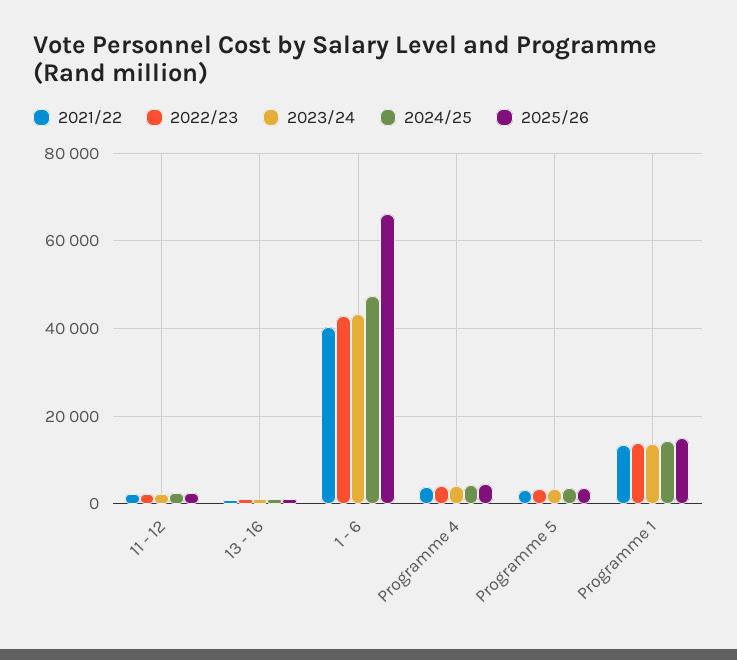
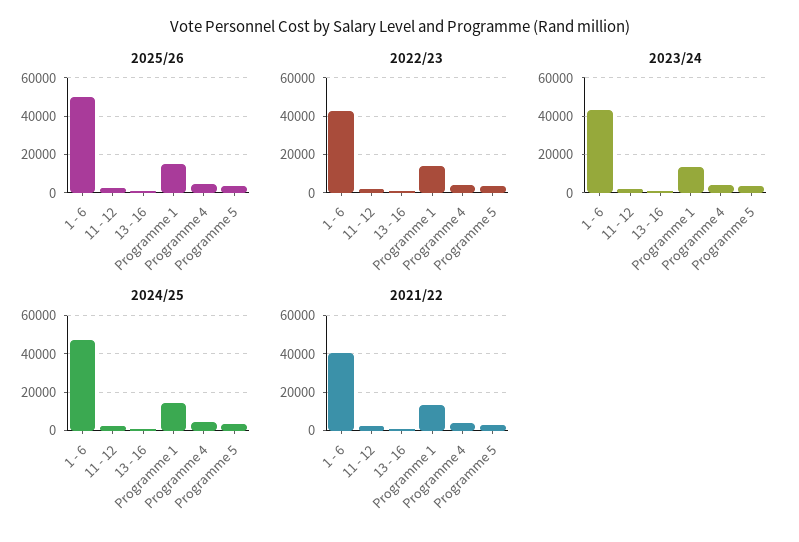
  {
    "2021/22": {
      "11 - 12": 2000,
      "13 - 16": 0,
      "1 - 6": 40000,
      "Programme 4": 4000,
      "Programme 5": 4000,
      "Programme 1": 14000
    },
    "2022/23": {
      "11 - 12": 2000,
      "13 - 16": 0,
      "1 - 6": 42000,
      "Programme 4": 4000,
      "Programme 5": 4000,
      "Programme 1": 14000
    },
    "2023/24": {
      "11 - 12": 2000,
      "13 - 16": 0,
      "1 - 6": 44000,
      "Programme 4": 4000,
      "Programme 5": 4000,
      "Programme 1": 14000
    },
    "2024/25": {
      "11 - 12": 2000,
      "13 - 16": 2000,
      "1 - 6": 48000,
      "Programme 4": 4000,
      "Programme 5": 4000,
      "Programme 1": 14000
    },
    "2025/26": {
      "11 - 12": 2000,
      "13 - 16": 2000,
-     "1 - 6": 66000,
+     "1 - 6": 50000,
      "Programme 4": 4000,
      "Programme 5": 4000,
      "Programme 1": 16000
    }
  }

